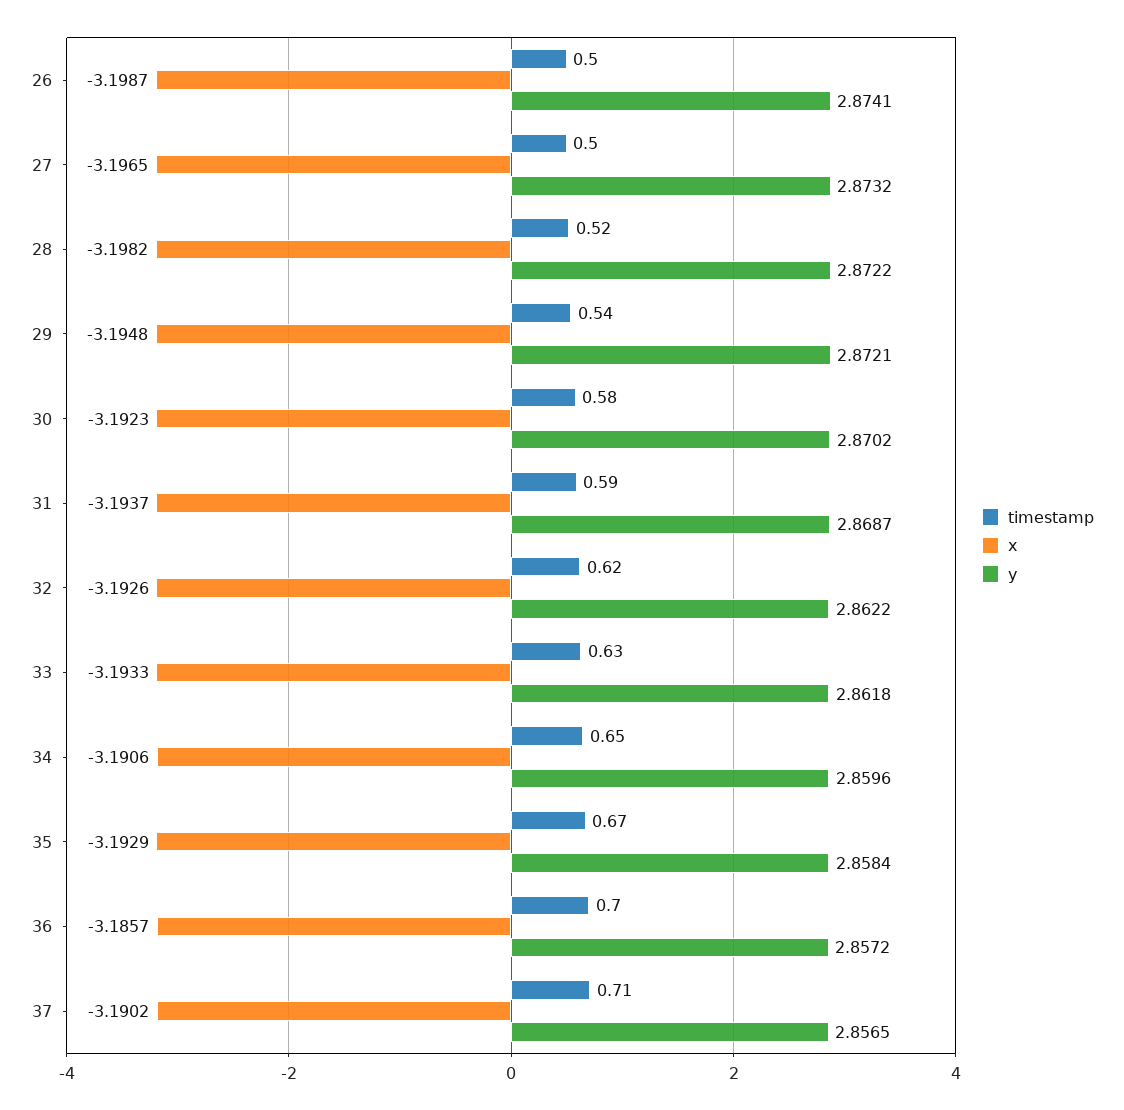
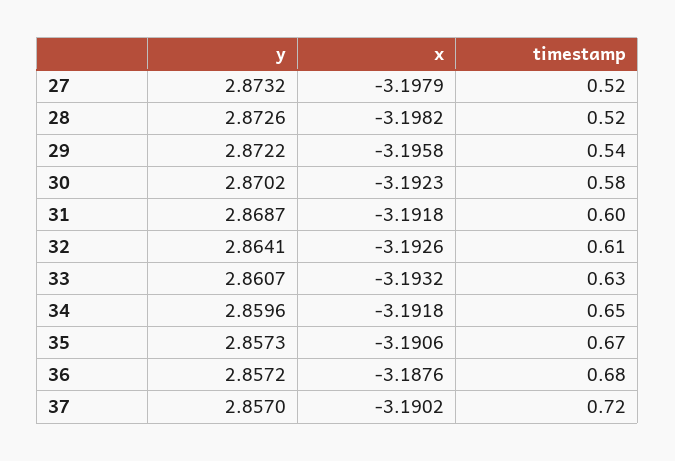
  {
    "timestamp": {
-     "26": 0.5,
-     "27": 0.5,
+     "27": 0.52,
      "28": 0.52,
      "29": 0.54,
      "30": 0.58,
-     "31": 0.59,
+     "31": 0.6,
-     "32": 0.62,
+     "32": 0.61,
      "33": 0.63,
      "34": 0.65,
      "35": 0.67,
-     "36": 0.7,
+     "36": 0.68,
-     "37": 0.71
+     "37": 0.72
    },
    "x": {
-     "26": -3.1987,
-     "27": -3.1965,
+     "27": -3.1979,
      "28": -3.1982,
-     "29": -3.1948,
+     "29": -3.1958,
      "30": -3.1923,
-     "31": -3.1937,
+     "31": -3.1918,
      "32": -3.1926,
-     "33": -3.1933,
+     "33": -3.1932,
-     "34": -3.1906,
+     "34": -3.1918,
-     "35": -3.1929,
+     "35": -3.1906,
-     "36": -3.1857,
+     "36": -3.1876,
      "37": -3.1902
    },
    "y": {
-     "26": 2.8741,
      "27": 2.8732,
-     "28": 2.8722,
+     "28": 2.8726,
-     "29": 2.8721,
+     "29": 2.8722,
      "30": 2.8702,
      "31": 2.8687,
-     "32": 2.8622,
+     "32": 2.8641,
-     "33": 2.8618,
+     "33": 2.8607,
      "34": 2.8596,
-     "35": 2.8584,
+     "35": 2.8573,
      "36": 2.8572,
-     "37": 2.8565
+     "37": 2.857
    }
  }

